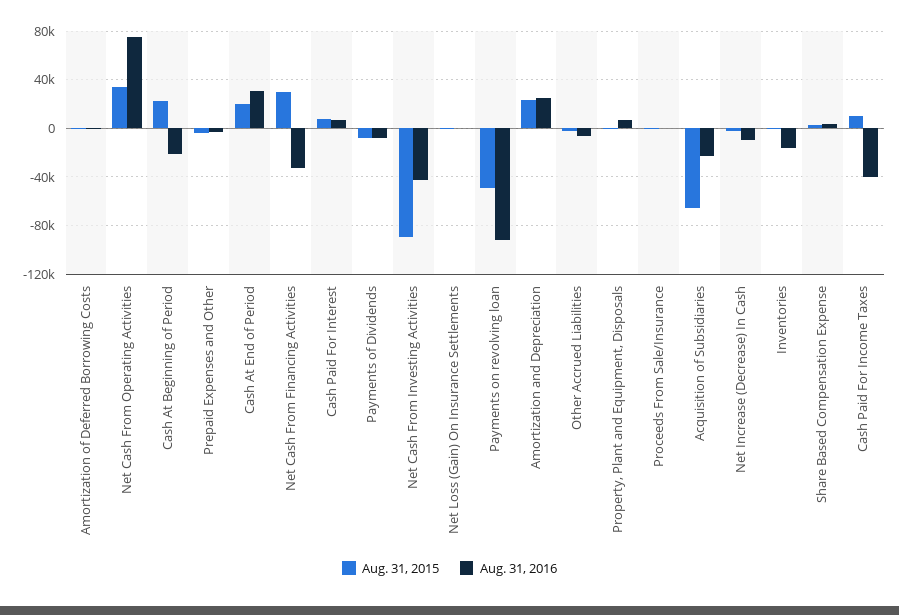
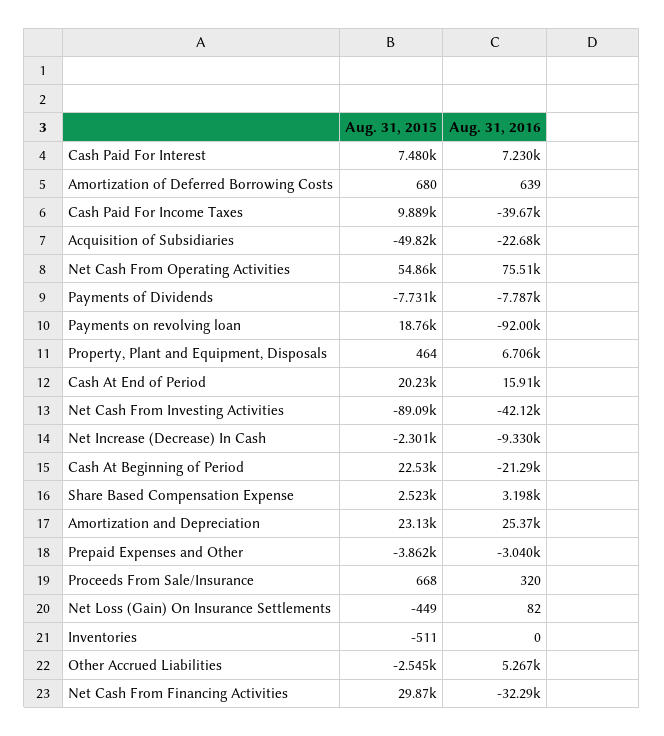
  {
    "Aug. 31, 2015": {
      "Amortization of Deferred Borrowing Costs": 680,
-     "Net Cash From Operating Activities": 35000,
+     "Net Cash From Operating Activities": 54860,
      "Cash At Beginning of Period": 22530,
      "Prepaid Expenses and Other": -3862,
      "Cash At End of Period": 20230,
      "Net Cash From Financing Activities": 29870,
      "Cash Paid For Interest": 7480,
      "Payments of Dividends": -7731,
      "Net Cash From Investing Activities": -89090,
      "Net Loss (Gain) On Insurance Settlements": -449,
-     "Payments on revolving loan": -50000,
+     "Payments on revolving loan": 18760,
      "Amortization and Depreciation": 23130,
      "Other Accrued Liabilities": -2545,
      "Property, Plant and Equipment, Disposals": 464,
      "Proceeds From Sale/Insurance": 668,
-     "Acquisition of Subsidiaries": -65000,
+     "Acquisition of Subsidiaries": -49820,
      "Net Increase (Decrease) In Cash": -2301,
      "Inventories": -511,
      "Share Based Compensation Expense": 2523,
      "Cash Paid For Income Taxes": 9889
    },
    "Aug. 31, 2016": {
      "Amortization of Deferred Borrowing Costs": 639,
      "Net Cash From Operating Activities": 75510,
      "Cash At Beginning of Period": -21290,
      "Prepaid Expenses and Other": -3040,
-     "Cash At End of Period": 30000,
+     "Cash At End of Period": 15910,
      "Net Cash From Financing Activities": -32290,
      "Cash Paid For Interest": 7230,
      "Payments of Dividends": -7787,
      "Net Cash From Investing Activities": -42120,
      "Net Loss (Gain) On Insurance Settlements": 82,
      "Payments on revolving loan": -92000,
      "Amortization and Depreciation": 25370,
-     "Other Accrued Liabilities": -5000,
+     "Other Accrued Liabilities": 5267,
      "Property, Plant and Equipment, Disposals": 6706,
      "Proceeds From Sale/Insurance": 320,
      "Acquisition of Subsidiaries": -22680,
      "Net Increase (Decrease) In Cash": -9330,
-     "Inventories": -15000,
+     "Inventories": 0,
      "Share Based Compensation Expense": 3198,
      "Cash Paid For Income Taxes": -39670
    }
  }

